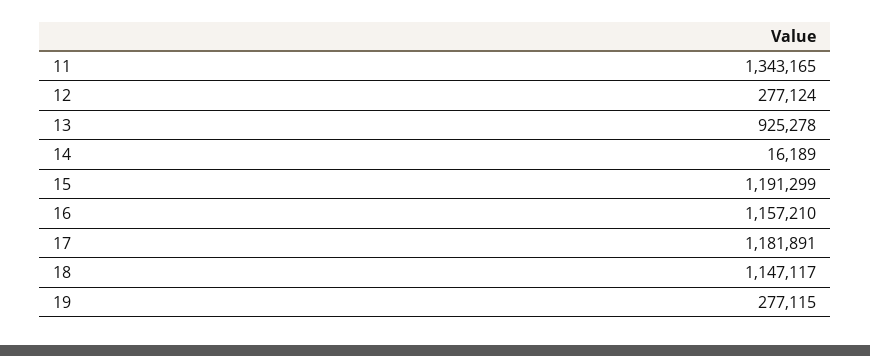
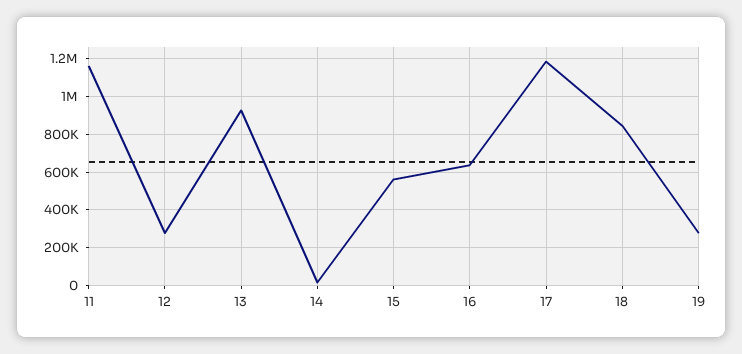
  {
-   "11": 1343165,
+   "11": 1150000,
    "12": 277124,
    "13": 925278,
    "14": 16189,
-   "15": 1191299,
+   "15": 550000,
-   "16": 1157210,
+   "16": 650000,
    "17": 1181891,
-   "18": 1147117,
+   "18": 850000,
    "19": 277115
  }

